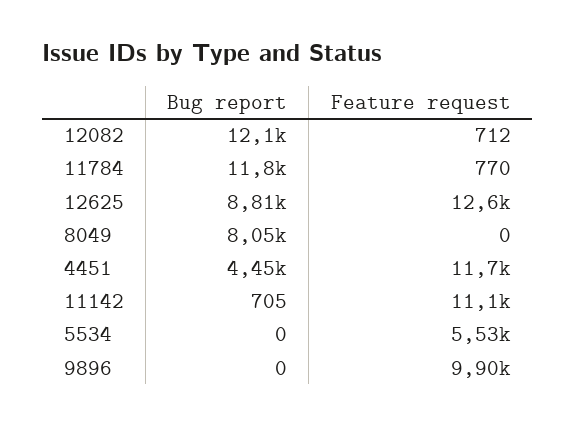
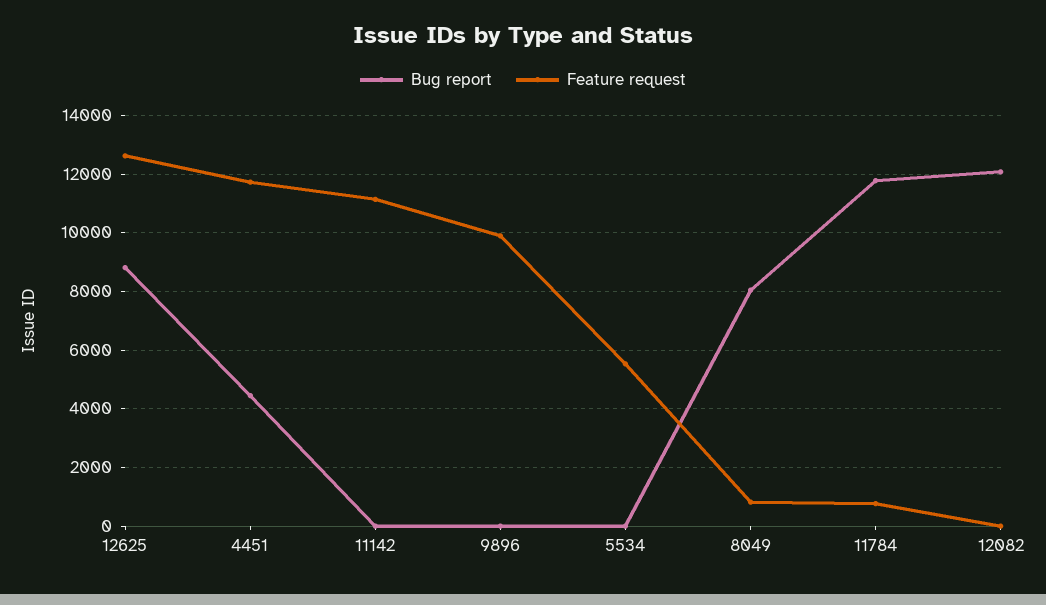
  {
    "Bug report": {
      "12082": 12100,
      "11784": 11800,
      "12625": 8810,
      "8049": 8050,
      "4451": 4450,
-     "11142": 705,
+     "11142": 0,
      "5534": 0,
      "9896": 0
    },
    "Feature request": {
-     "12082": 712,
+     "12082": 0,
      "11784": 770,
      "12625": 12600,
-     "8049": 0,
+     "8049": 750,
      "4451": 11700,
      "11142": 11100,
      "5534": 5530,
      "9896": 9900
    }
  }

